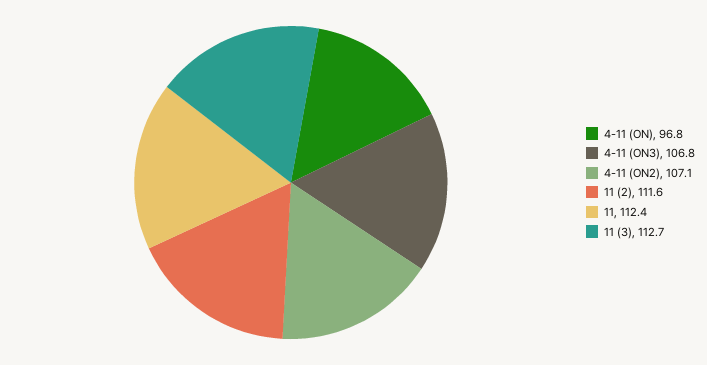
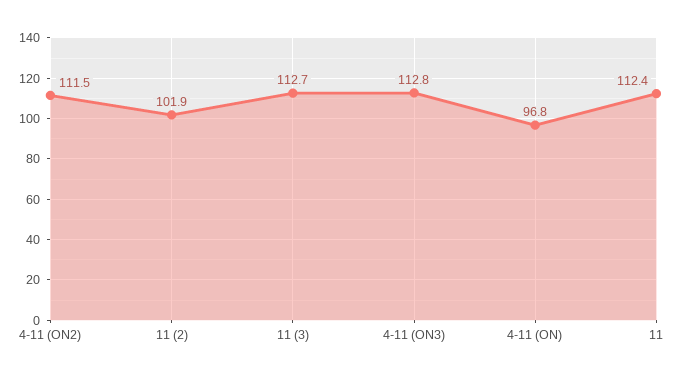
  {
    "4-11 (ON)": 96.8,
-   "4-11 (ON3)": 106.8,
+   "4-11 (ON3)": 112.8,
-   "4-11 (ON2)": 107.1,
+   "4-11 (ON2)": 111.5,
-   "11 (2)": 111.6,
+   "11 (2)": 101.9,
    "11": 112.4,
    "11 (3)": 112.7
  }

